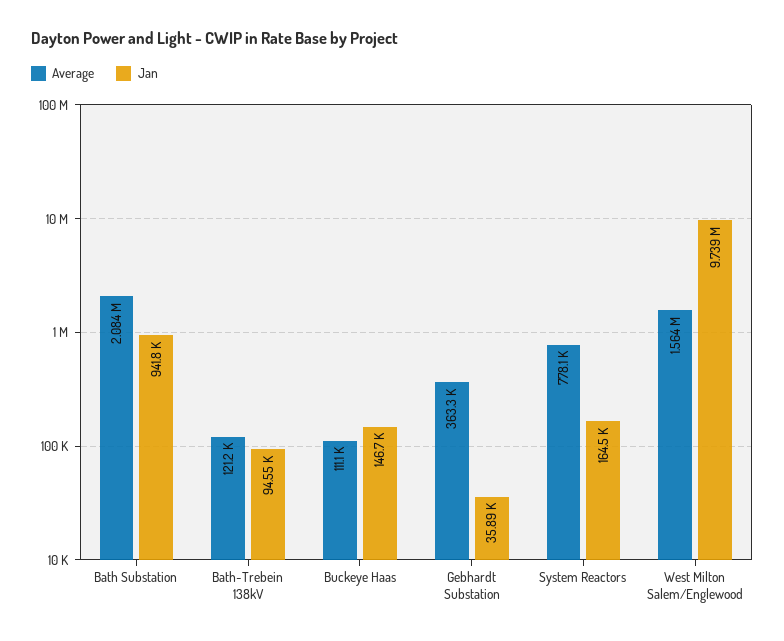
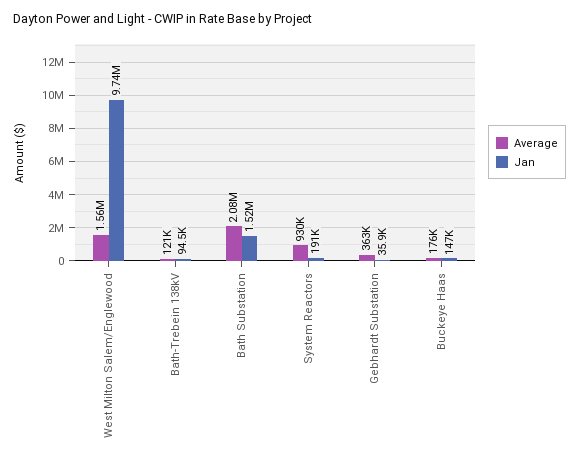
  {
    "Average": {
      "Bath Substation": 2084000,
      "Bath-Trebein 138kV": 121200,
-     "Buckeye Haas": 111100,
+     "Buckeye Haas": 176000,
      "Gebhardt Substation": 363300,
-     "System Reactors": 778100,
+     "System Reactors": 930000,
      "West Milton Salem/Englewood": 1564000
    },
    "Jan": {
-     "Bath Substation": 941800,
+     "Bath Substation": 1520000,
      "Bath-Trebein 138kV": 94550,
      "Buckeye Haas": 146700,
      "Gebhardt Substation": 35890,
-     "System Reactors": 164500,
+     "System Reactors": 191000,
      "West Milton Salem/Englewood": 9739000
    }
  }

